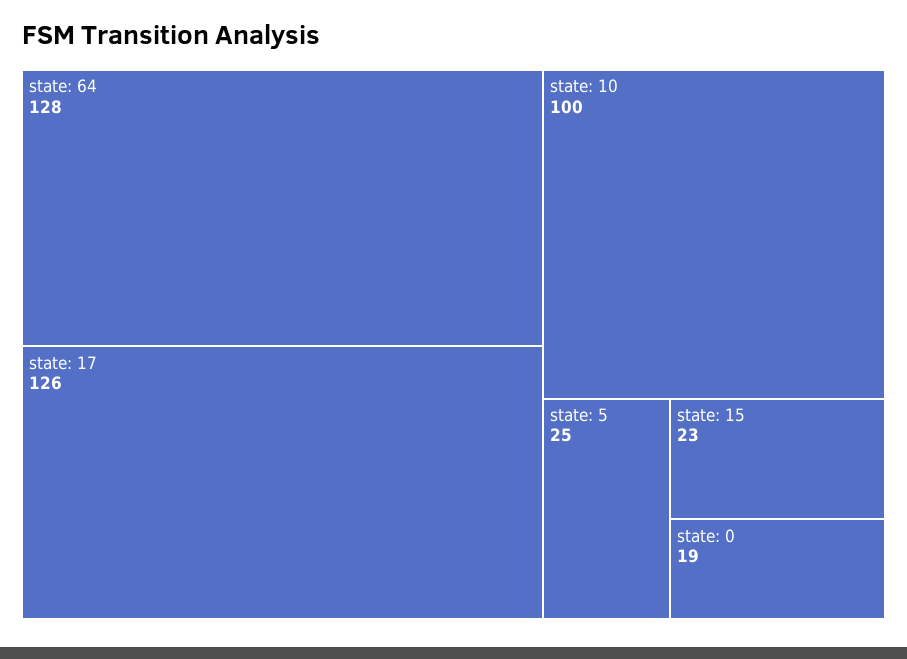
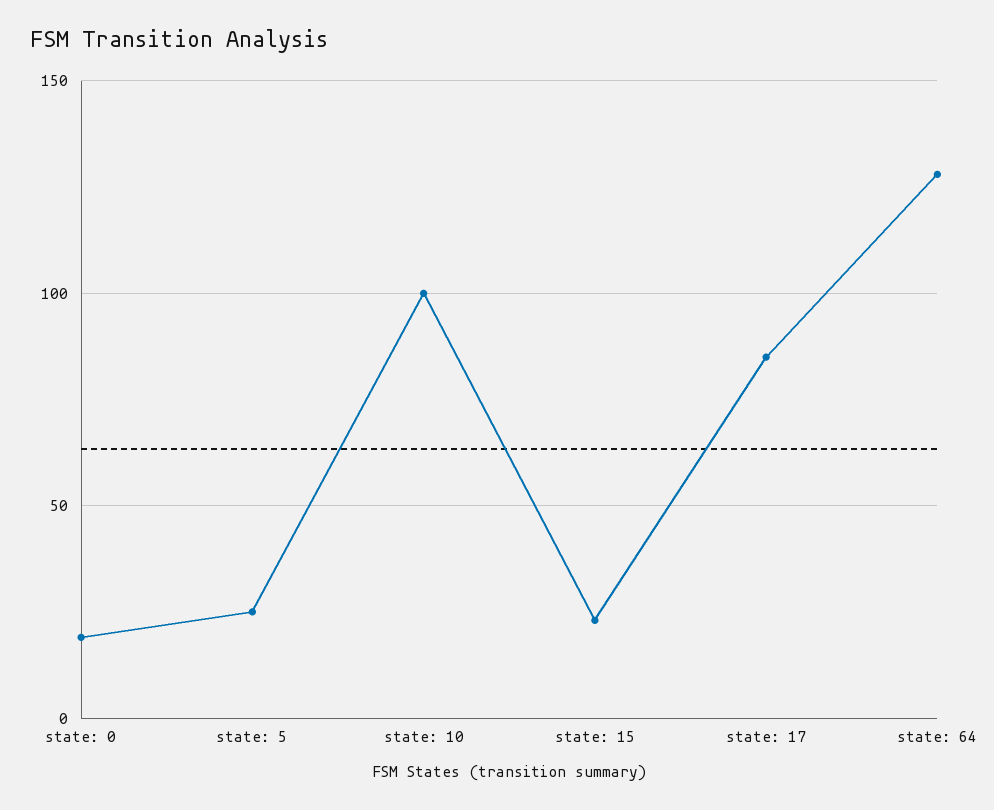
  {
    "state: 64": 128,
-   "state: 17": 126,
+   "state: 17": 85,
    "state: 10": 100,
    "state: 5": 25,
    "state: 15": 23,
    "state: 0": 19
  }

